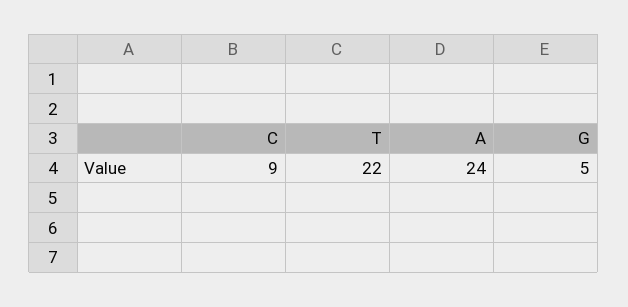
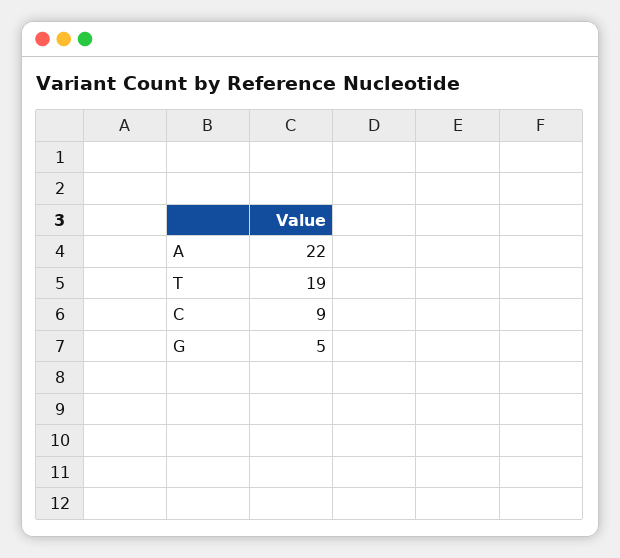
  {
    "C": 9,
-   "T": 22,
+   "T": 19,
-   "A": 24,
+   "A": 22,
    "G": 5
  }

